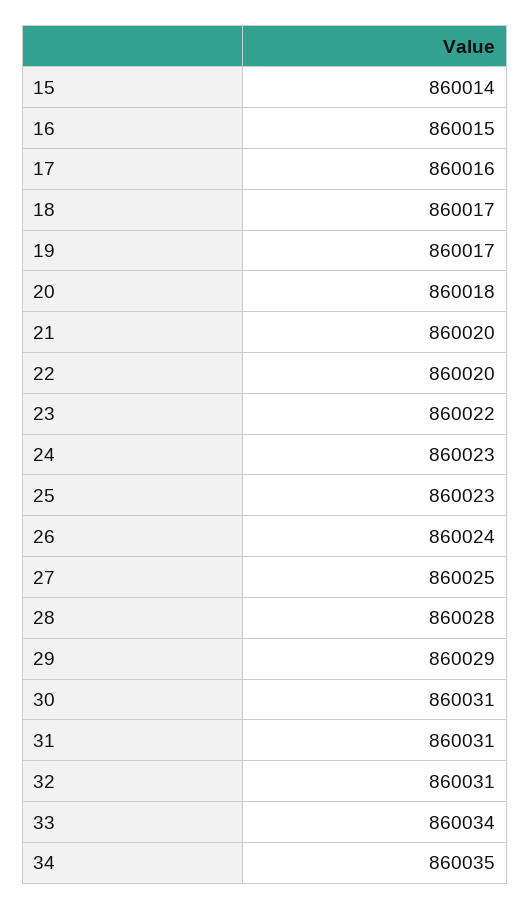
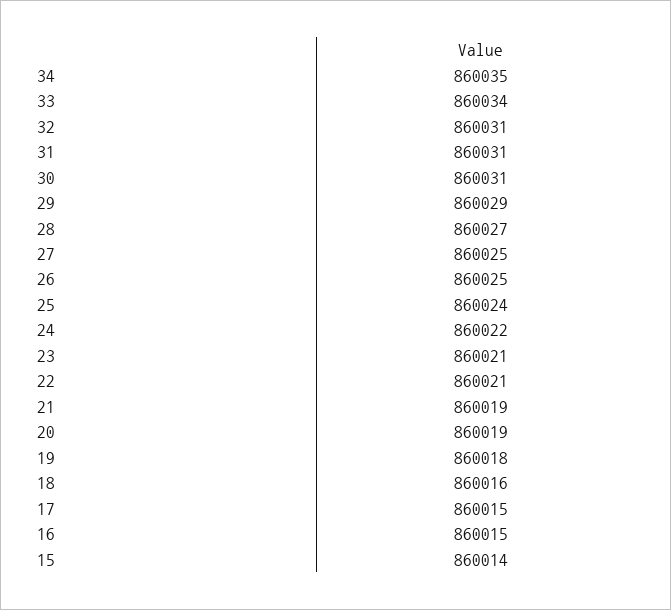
  {
    "15": 860014,
    "16": 860015,
-   "17": 860016,
+   "17": 860015,
-   "18": 860017,
+   "18": 860016,
-   "19": 860017,
+   "19": 860018,
-   "20": 860018,
+   "20": 860019,
-   "21": 860020,
+   "21": 860019,
-   "22": 860020,
+   "22": 860021,
-   "23": 860022,
+   "23": 860021,
-   "24": 860023,
+   "24": 860022,
-   "25": 860023,
+   "25": 860024,
-   "26": 860024,
+   "26": 860025,
    "27": 860025,
-   "28": 860028,
+   "28": 860027,
    "29": 860029,
    "30": 860031,
    "31": 860031,
    "32": 860031,
    "33": 860034,
    "34": 860035
  }

